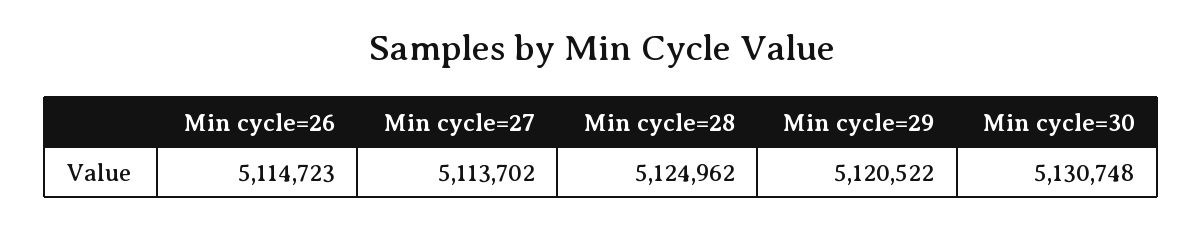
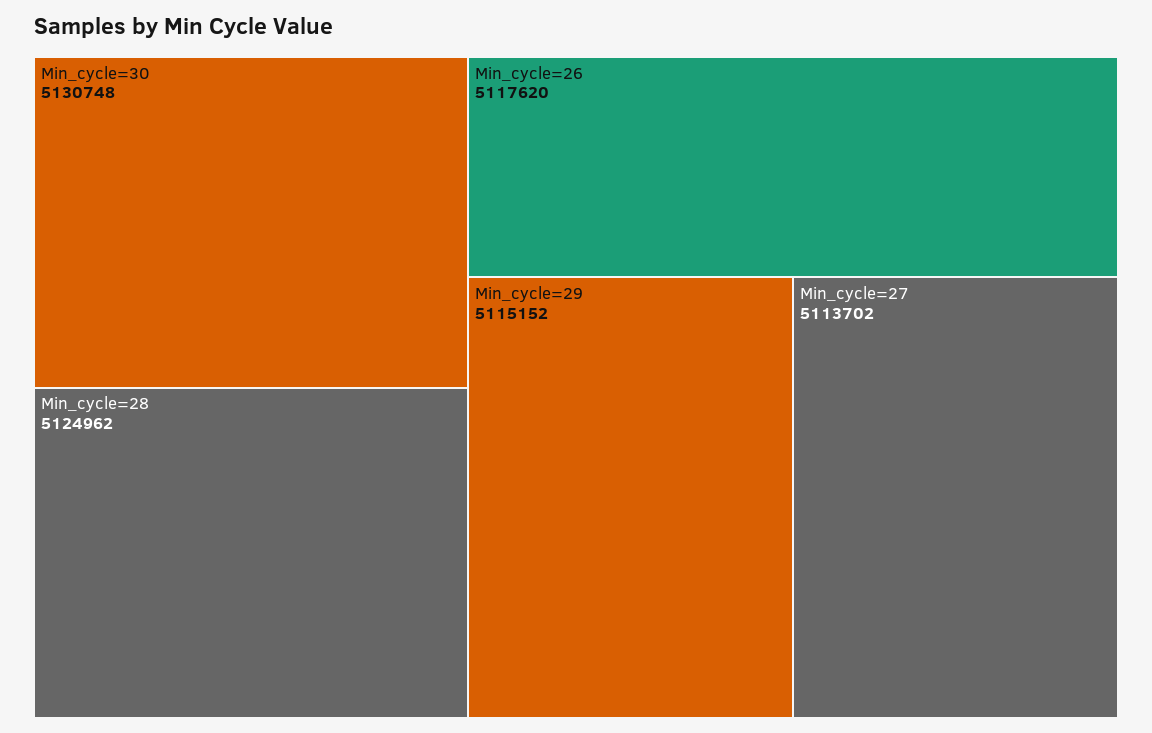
  {
-   "Min cycle=26": 5114723,
+   "Min cycle=26": 5117620,
    "Min cycle=27": 5113702,
    "Min cycle=28": 5124962,
-   "Min cycle=29": 5120522,
+   "Min cycle=29": 5115152,
    "Min cycle=30": 5130748
  }

